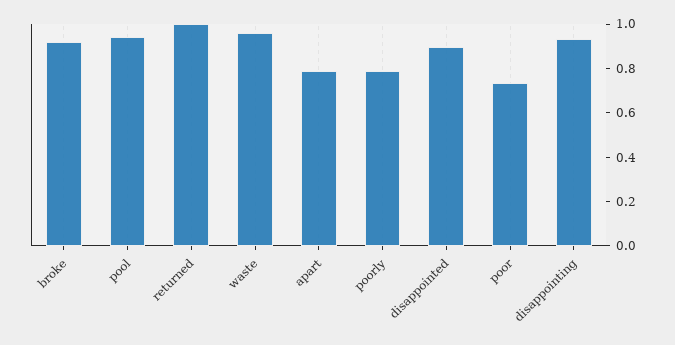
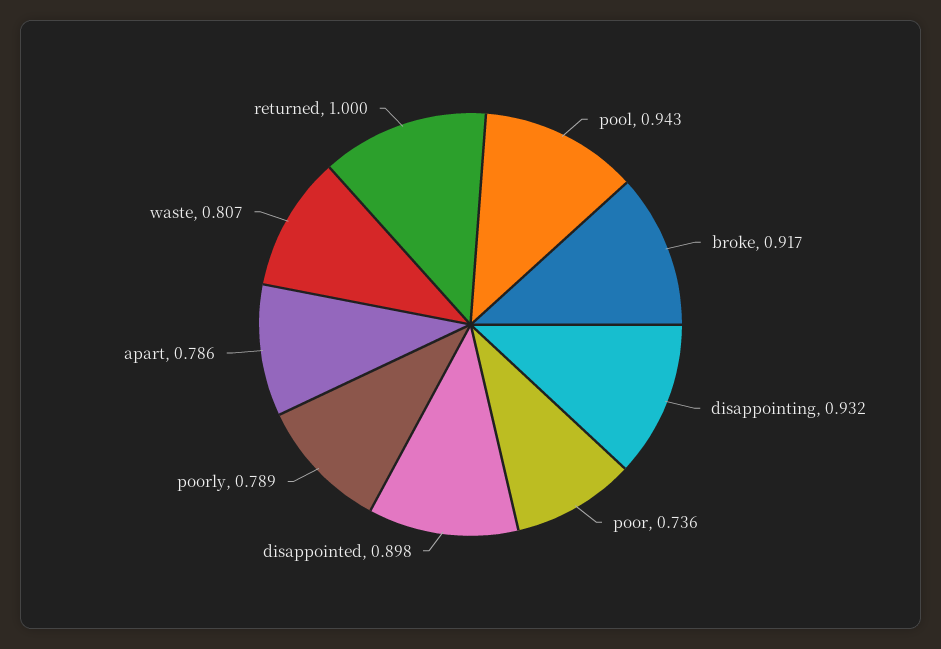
  {
    "broke": 0.917,
    "pool": 0.943,
    "returned": 1,
-   "waste": 0.95,
+   "waste": 0.807,
    "apart": 0.786,
    "poorly": 0.789,
    "disappointed": 0.898,
    "poor": 0.736,
    "disappointing": 0.932
  }

